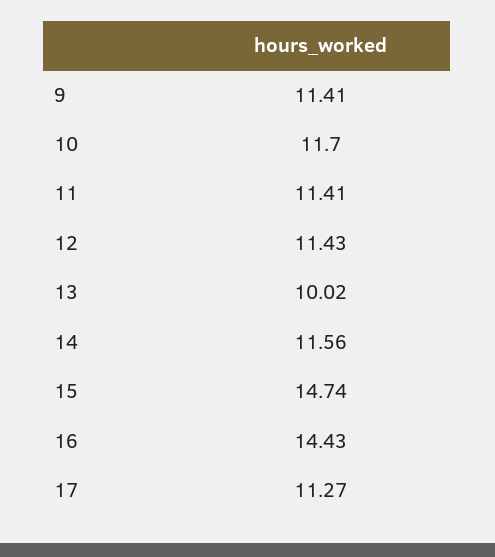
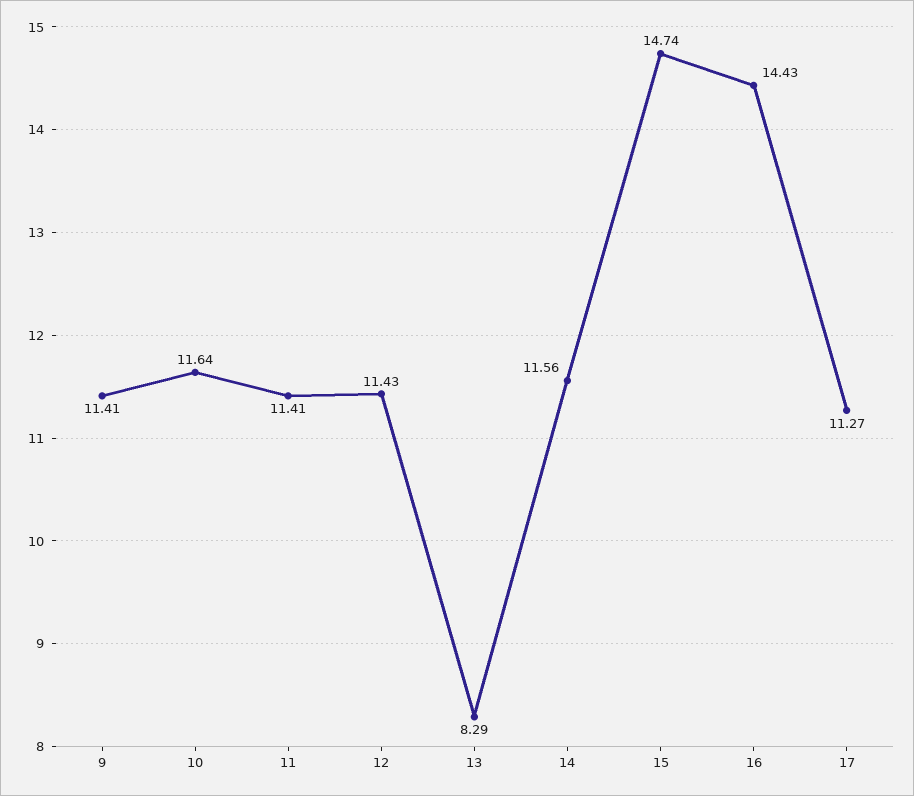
  {
    "9": 11.41,
-   "10": 11.7,
+   "10": 11.64,
    "11": 11.41,
    "12": 11.43,
-   "13": 10.02,
+   "13": 8.29,
    "14": 11.56,
    "15": 14.74,
    "16": 14.43,
    "17": 11.27
  }

